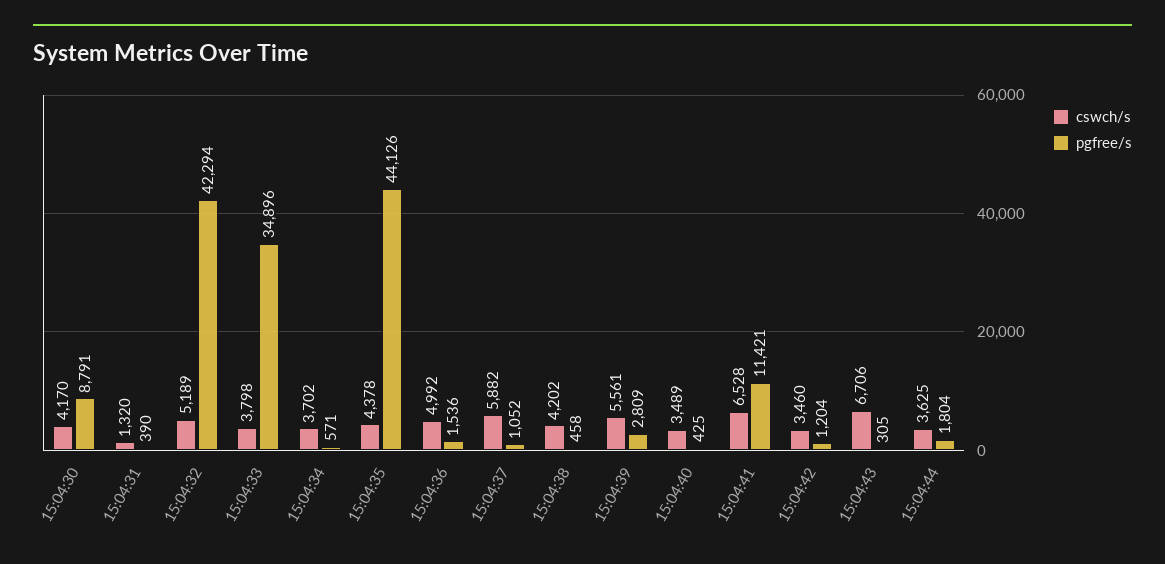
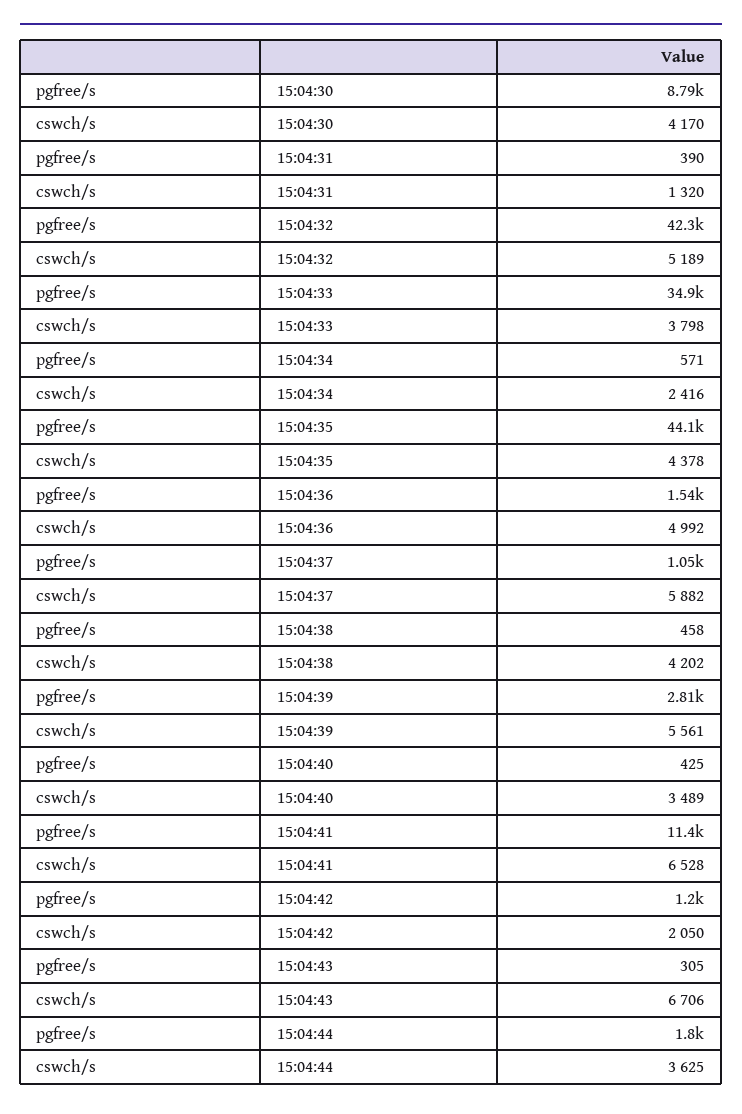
  {
    "cswch/s": {
      "15:04:30": 4170,
      "15:04:31": 1320,
      "15:04:32": 5189,
      "15:04:33": 3798,
-     "15:04:34": 3702,
+     "15:04:34": 2416,
      "15:04:35": 4378,
      "15:04:36": 4992,
      "15:04:37": 5882,
      "15:04:38": 4202,
      "15:04:39": 5561,
      "15:04:40": 3489,
      "15:04:41": 6528,
-     "15:04:42": 3460,
+     "15:04:42": 2050,
      "15:04:43": 6706,
      "15:04:44": 3625
    },
    "pgfree/s": {
      "15:04:30": 8791,
      "15:04:31": 390,
      "15:04:32": 42294,
      "15:04:33": 34896,
      "15:04:34": 571,
      "15:04:35": 44126,
      "15:04:36": 1536,
      "15:04:37": 1052,
      "15:04:38": 458,
      "15:04:39": 2809,
      "15:04:40": 425,
      "15:04:41": 11421,
      "15:04:42": 1204,
      "15:04:43": 305,
      "15:04:44": 1804
    }
  }

